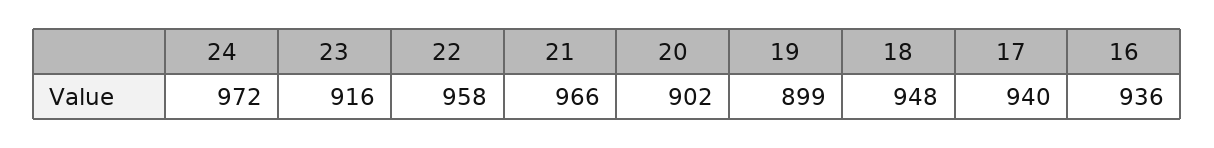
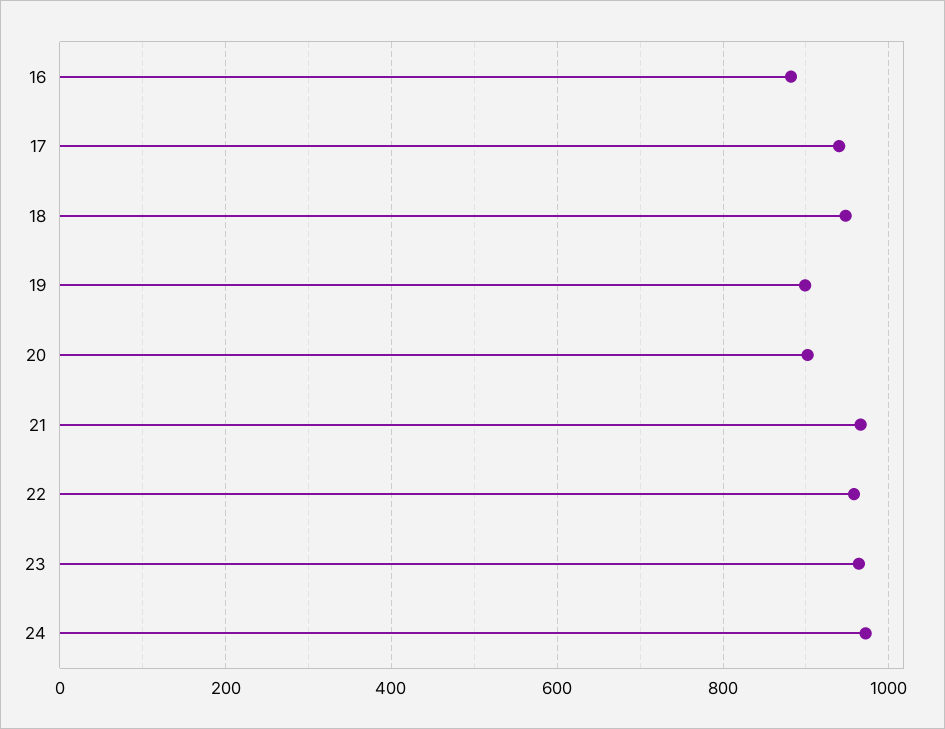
  {
    "24": 972,
-   "23": 916,
+   "23": 960,
    "22": 958,
    "21": 966,
    "20": 902,
    "19": 899,
    "18": 948,
    "17": 940,
-   "16": 936
+   "16": 880
  }

